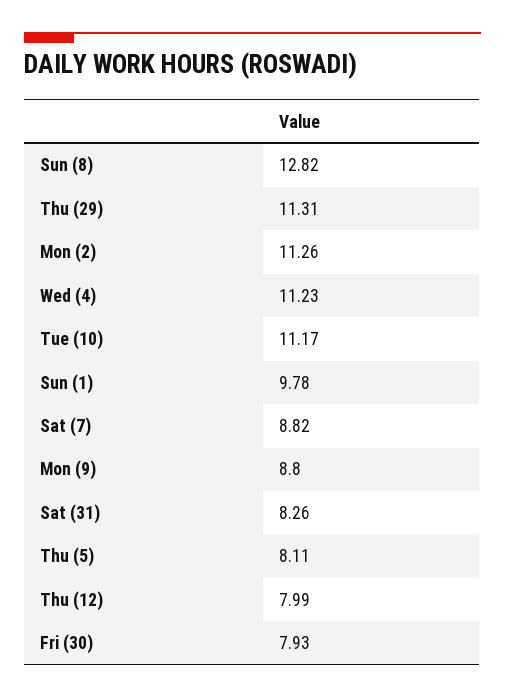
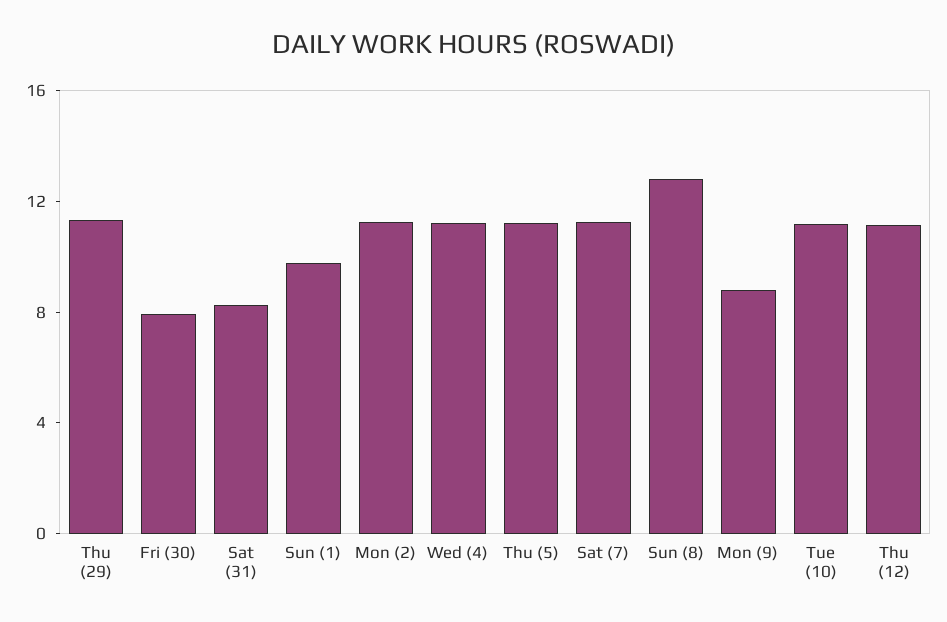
  {
    "Sun (8)": 12.82,
    "Thu (29)": 11.31,
    "Mon (2)": 11.26,
    "Wed (4)": 11.23,
    "Tue (10)": 11.17,
    "Sun (1)": 9.78,
-   "Sat (7)": 8.82,
+   "Sat (7)": 11,
    "Mon (9)": 8.8,
    "Sat (31)": 8.26,
-   "Thu (5)": 8.11,
+   "Thu (5)": 11,
-   "Thu (12)": 7.99,
+   "Thu (12)": 11,
    "Fri (30)": 7.93
  }

